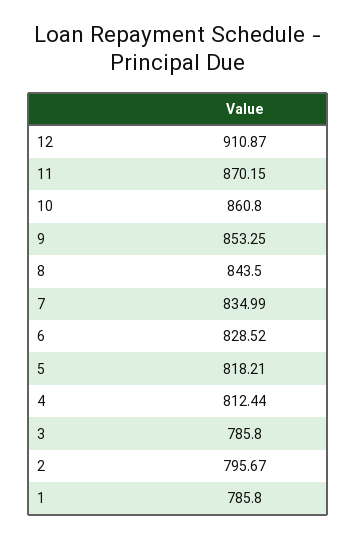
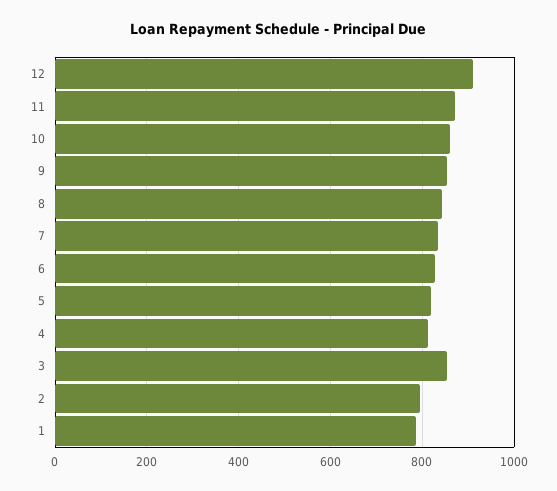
  {
    "12": 910.87,
    "11": 870.15,
    "10": 860.8,
    "9": 853.25,
    "8": 843.5,
    "7": 834.99,
    "6": 828.52,
    "5": 818.21,
    "4": 812.44,
-   "3": 785.8,
+   "3": 860,
    "2": 795.67,
    "1": 785.8
  }

